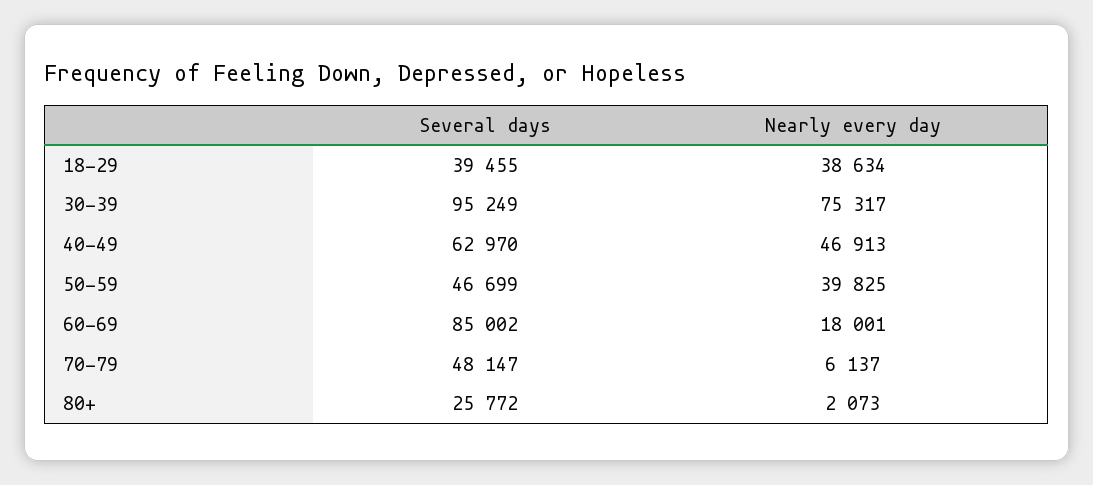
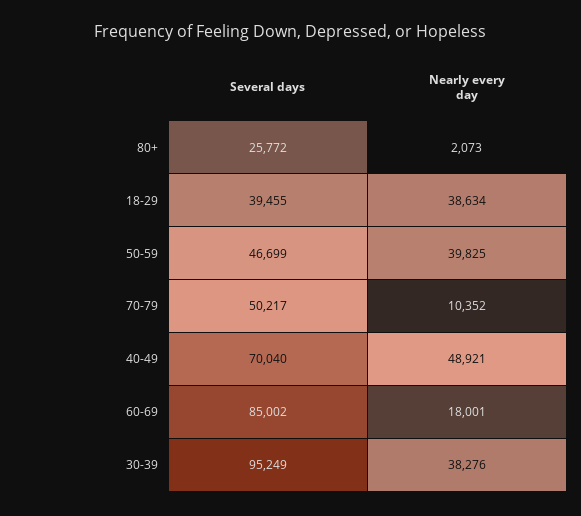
  {
    "Several days": {
      "18-29": 39455,
      "30-39": 95249,
-     "40-49": 62970,
+     "40-49": 70040,
      "50-59": 46699,
      "60-69": 85002,
-     "70-79": 48147,
+     "70-79": 50217,
      "80+": 25772
    },
    "Nearly every day": {
      "18-29": 38634,
-     "30-39": 75317,
+     "30-39": 38276,
-     "40-49": 46913,
+     "40-49": 48921,
      "50-59": 39825,
      "60-69": 18001,
-     "70-79": 6137,
+     "70-79": 10352,
      "80+": 2073
    }
  }

